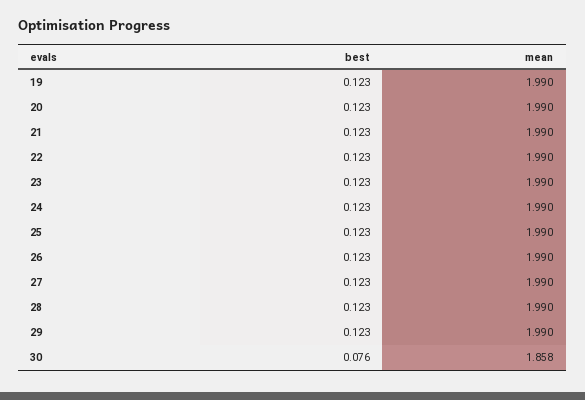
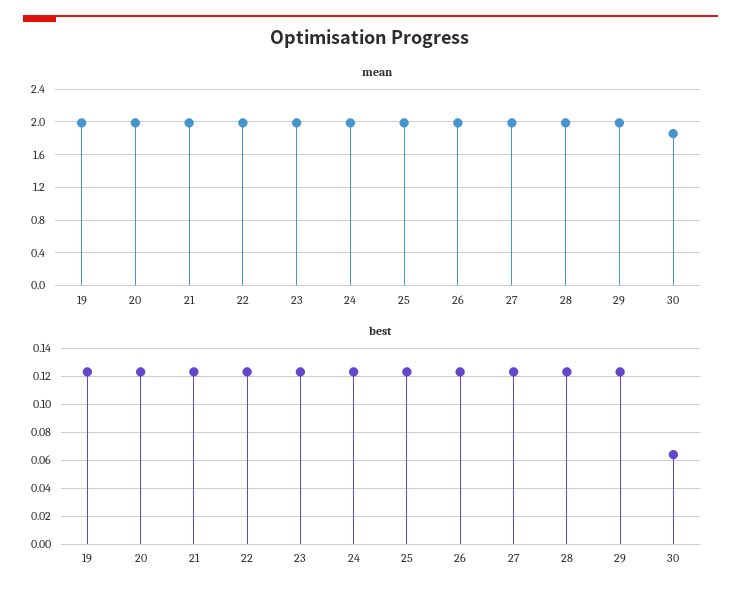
  {
    "best": {
      "19": 0.123,
      "20": 0.123,
      "21": 0.123,
      "22": 0.123,
      "23": 0.123,
      "24": 0.123,
      "25": 0.123,
      "26": 0.123,
      "27": 0.123,
      "28": 0.123,
      "29": 0.123,
-     "30": 0.076
+     "30": 0.065
    },
    "mean": {
      "19": 1.99,
      "20": 1.99,
      "21": 1.99,
      "22": 1.99,
      "23": 1.99,
      "24": 1.99,
      "25": 1.99,
      "26": 1.99,
      "27": 1.99,
      "28": 1.99,
      "29": 1.99,
      "30": 1.858
    }
  }

